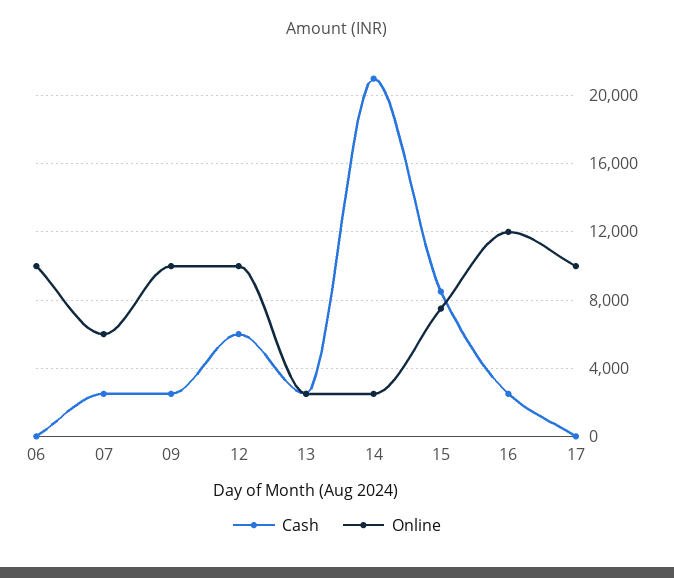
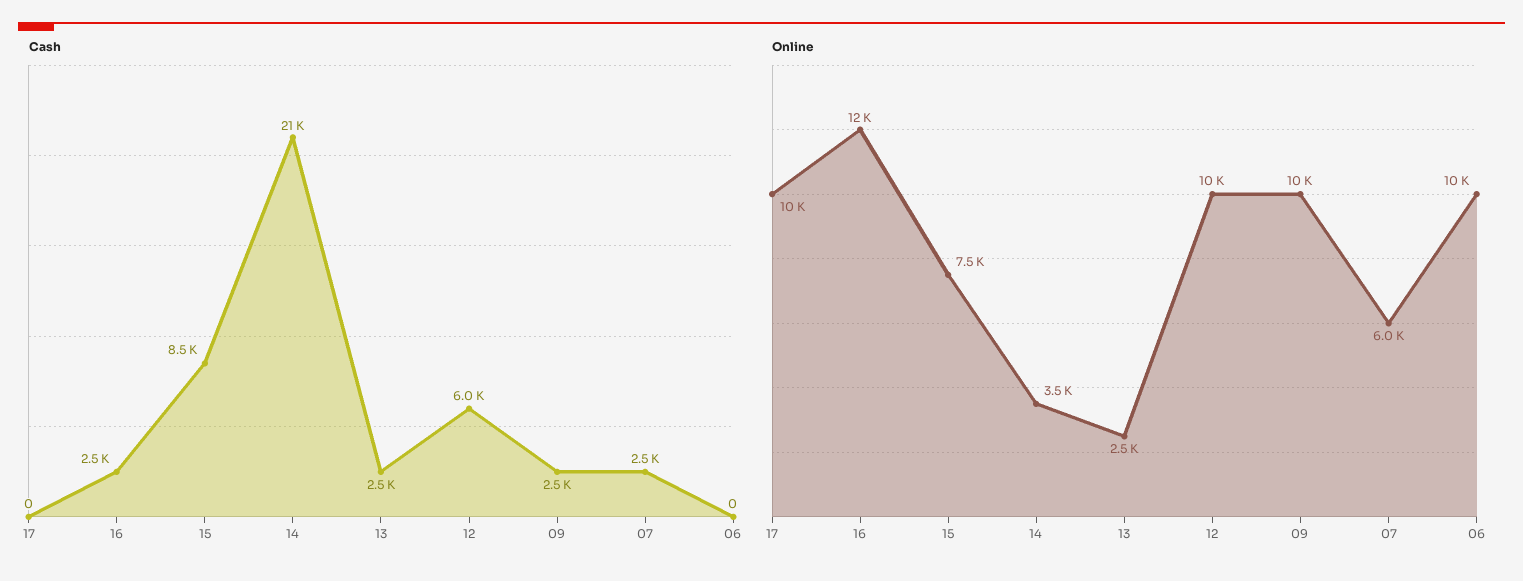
  {
    "Cash": {
      "06": 0,
      "07": 2500,
      "09": 2500,
      "12": 6000,
      "13": 2500,
      "14": 21000,
      "15": 8500,
      "16": 2500,
      "17": 0
    },
    "Online": {
      "06": 10000,
      "07": 6000,
      "09": 10000,
      "12": 10000,
      "13": 2500,
-     "14": 2500,
+     "14": 3500,
      "15": 7500,
      "16": 12000,
      "17": 10000
    }
  }

